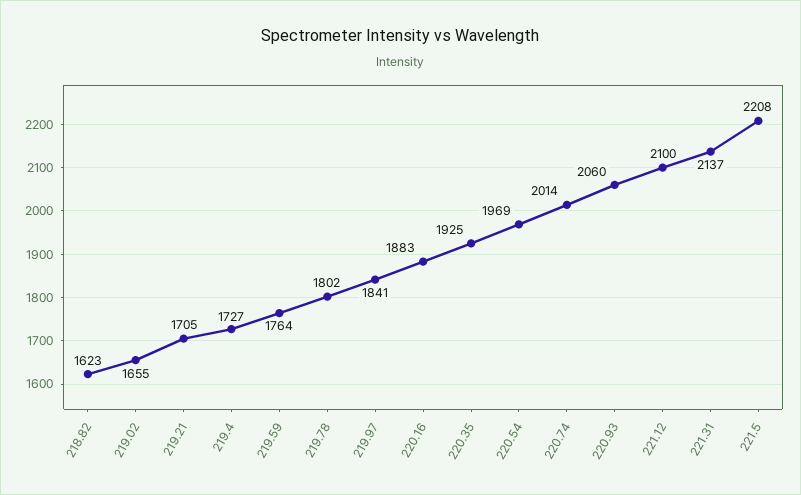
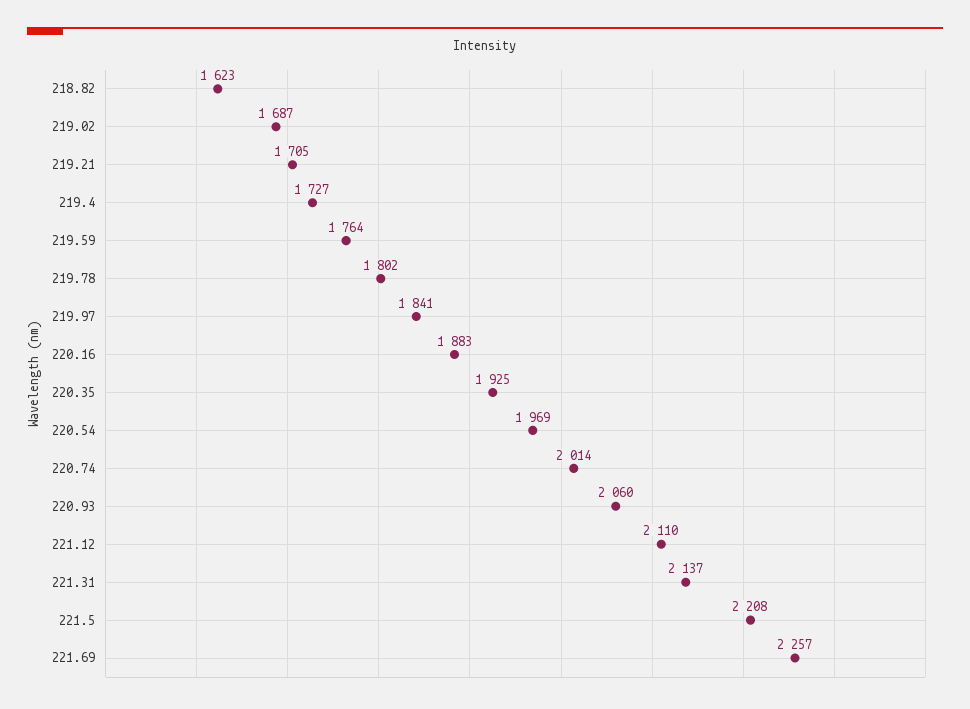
  {
    "218.82": 1623,
-   "219.02": 1655,
+   "219.02": 1687,
    "219.21": 1705,
    "219.4": 1727,
    "219.59": 1764,
    "219.78": 1802,
    "219.97": 1841,
    "220.16": 1883,
    "220.35": 1925,
    "220.54": 1969,
    "220.74": 2014,
    "220.93": 2060,
-   "221.12": 2100,
+   "221.12": 2110,
    "221.31": 2137,
-   "221.5": 2208
+   "221.5": 2208,
+   "221.69": 2257
  }

